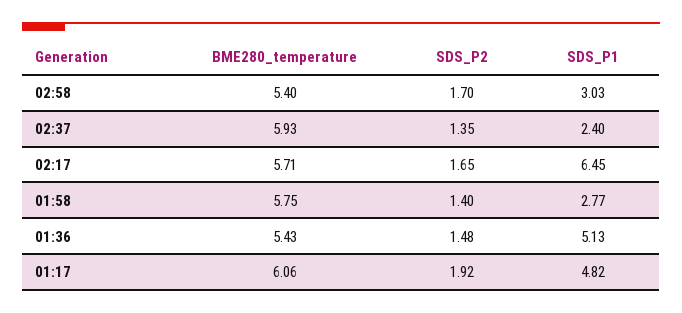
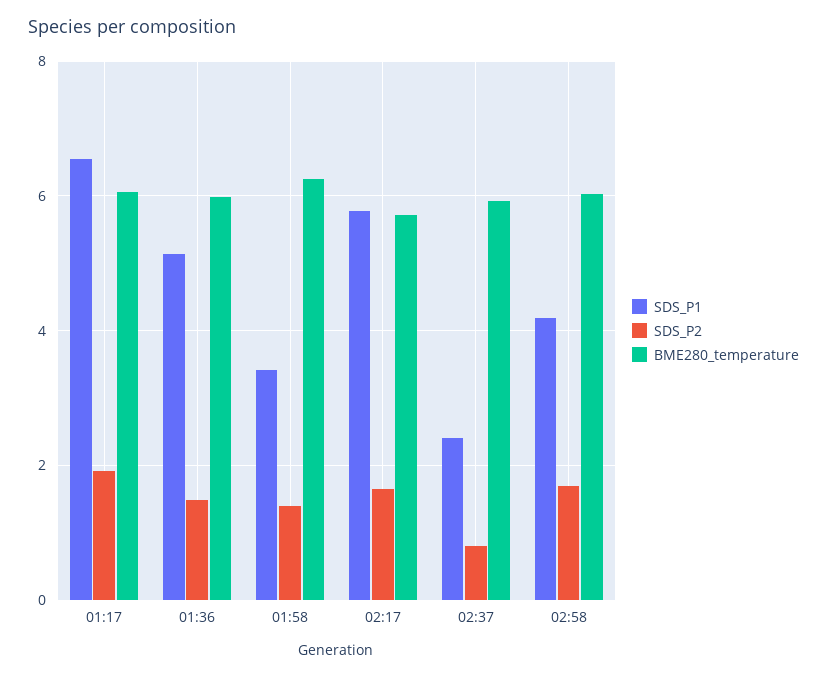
  {
    "BME280_temperature": {
-     "02:58": 5.4,
+     "02:58": 6,
      "02:37": 5.93,
      "02:17": 5.71,
-     "01:58": 5.75,
+     "01:58": 6.2,
-     "01:36": 5.43,
+     "01:36": 6,
      "01:17": 6.06
    },
    "SDS_P2": {
      "02:58": 1.7,
-     "02:37": 1.35,
+     "02:37": 0.8,
      "02:17": 1.65,
      "01:58": 1.4,
      "01:36": 1.48,
      "01:17": 1.92
    },
    "SDS_P1": {
-     "02:58": 3.03,
+     "02:58": 4.2,
      "02:37": 2.4,
-     "02:17": 6.45,
+     "02:17": 5.8,
-     "01:58": 2.77,
+     "01:58": 3.4,
      "01:36": 5.13,
-     "01:17": 4.82
+     "01:17": 6.6
    }
  }

